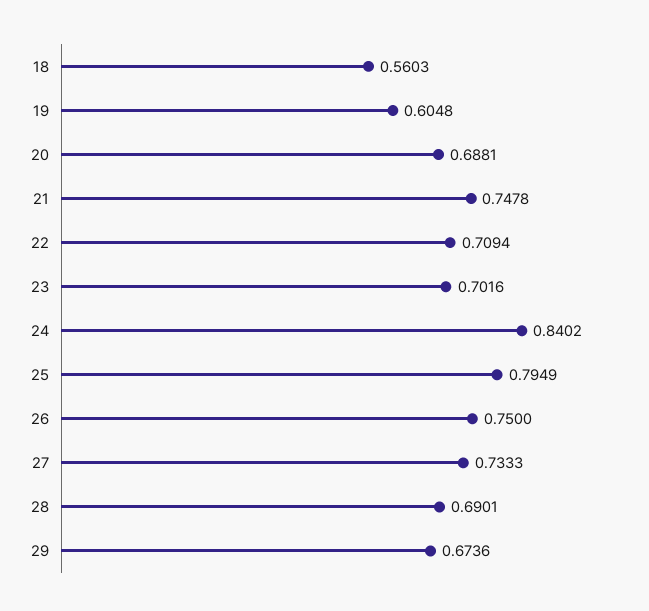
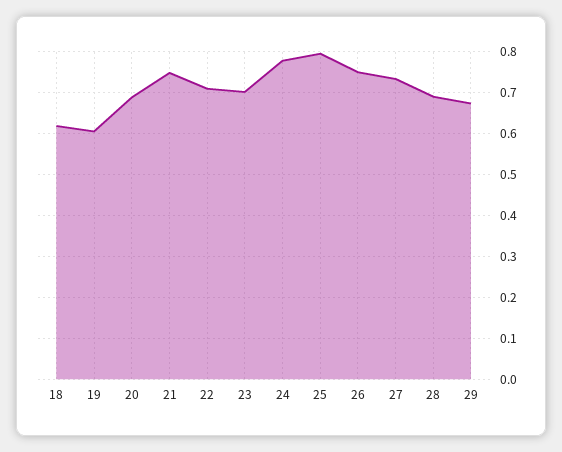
  {
-   "18": 0.5603,
+   "18": 0.62,
    "19": 0.6048,
    "20": 0.6881,
    "21": 0.7478,
    "22": 0.7094,
    "23": 0.7016,
-   "24": 0.8402,
+   "24": 0.78,
    "25": 0.7949,
    "26": 0.75,
    "27": 0.7333,
    "28": 0.6901,
    "29": 0.6736
  }

